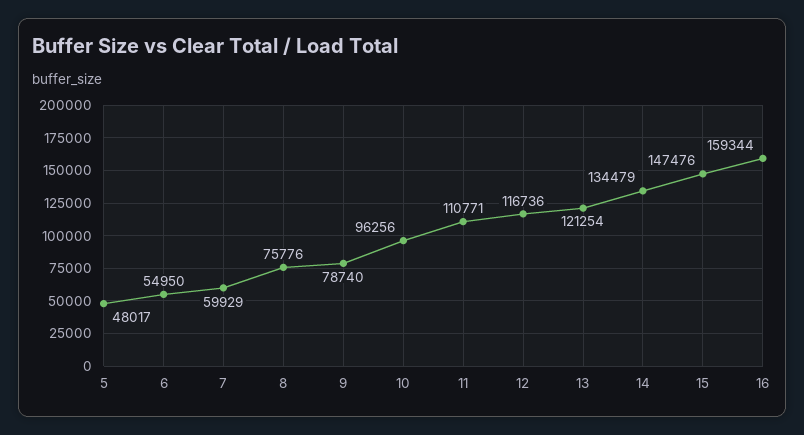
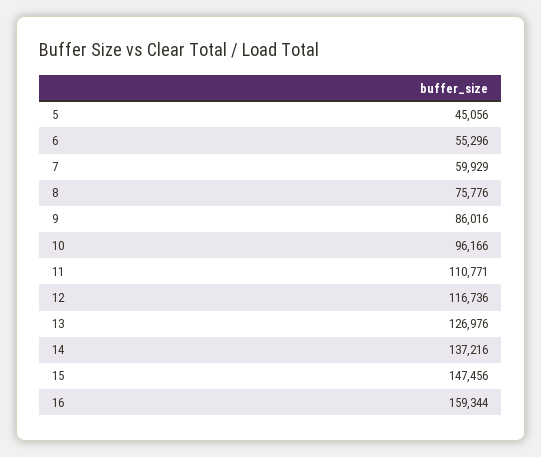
  {
-   "5": 48017,
+   "5": 45056,
-   "6": 54950,
+   "6": 55296,
    "7": 59929,
    "8": 75776,
-   "9": 78740,
+   "9": 86016,
-   "10": 96256,
+   "10": 96166,
    "11": 110771,
    "12": 116736,
-   "13": 121254,
+   "13": 126976,
-   "14": 134479,
+   "14": 137216,
-   "15": 147476,
+   "15": 147456,
    "16": 159344
  }

